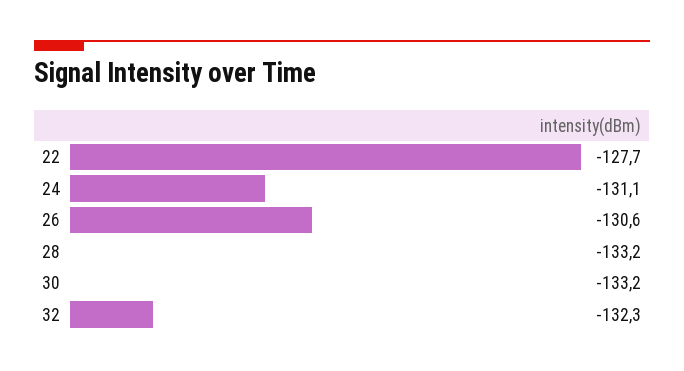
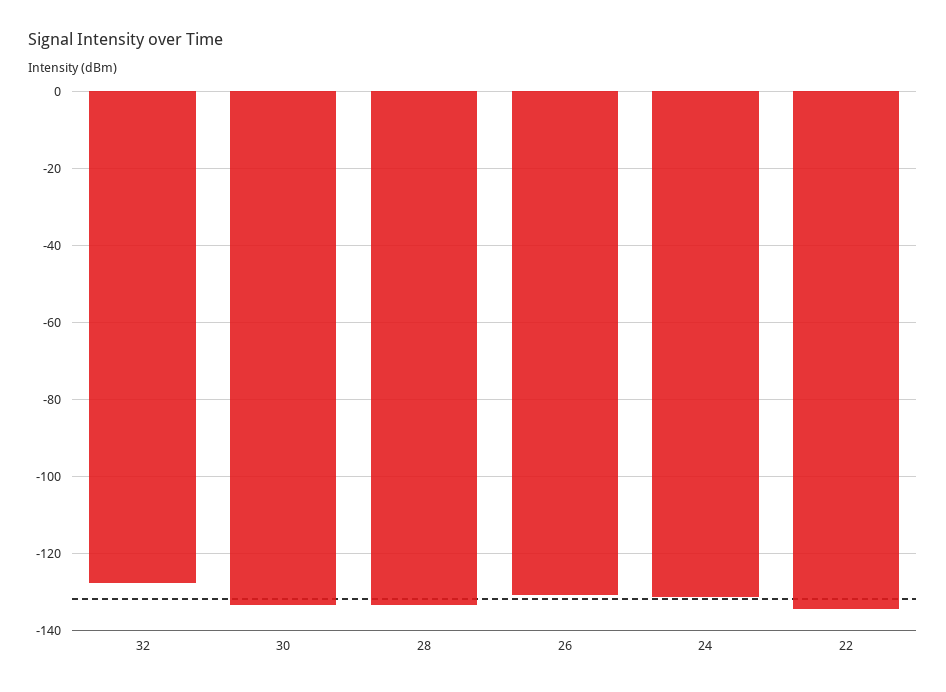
  {
-   "22": -127.7,
+   "22": -134,
    "24": -131.1,
    "26": -130.6,
    "28": -133.2,
    "30": -133.2,
-   "32": -132.3
+   "32": -128
  }

